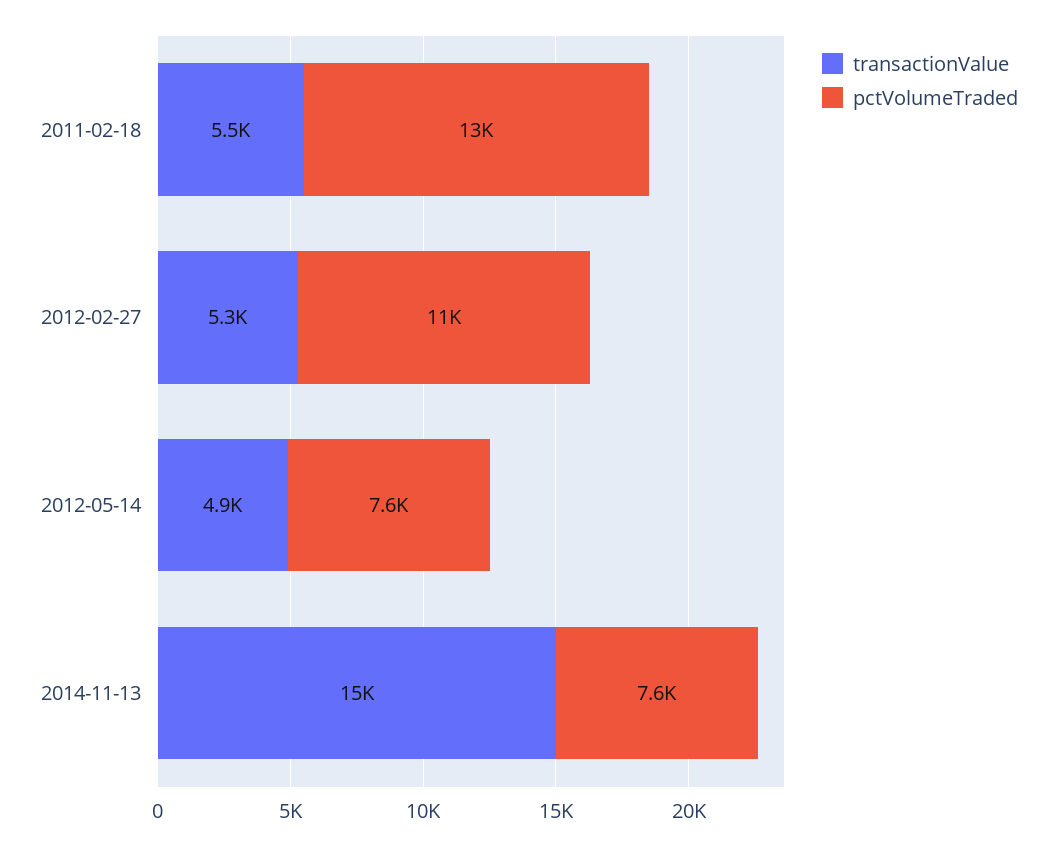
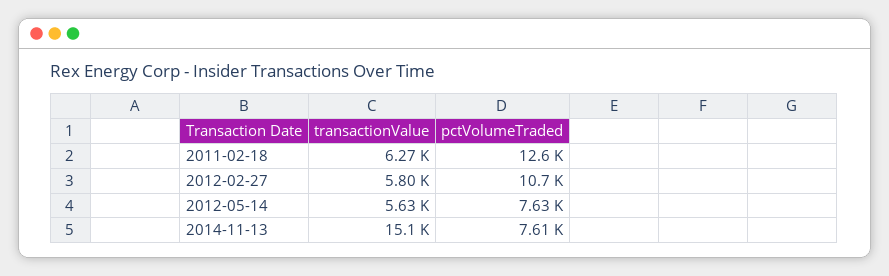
  {
    "transactionValue": {
-     "2011-02-18": 5500,
+     "2011-02-18": 6270,
-     "2012-02-27": 5300,
+     "2012-02-27": 5800,
-     "2012-05-14": 4900,
+     "2012-05-14": 5630,
      "2014-11-13": 15100
    },
    "pctVolumeTraded": {
      "2011-02-18": 12600,
      "2012-02-27": 10700,
      "2012-05-14": 7630,
      "2014-11-13": 7610
    }
  }

